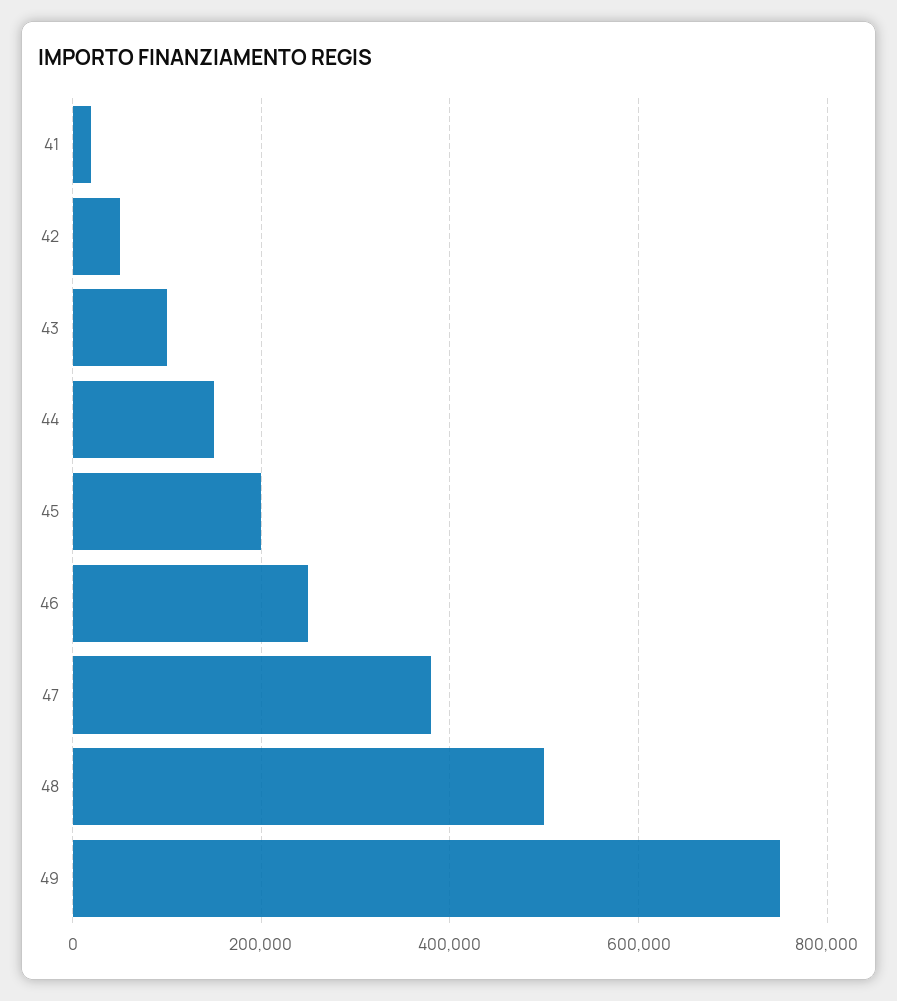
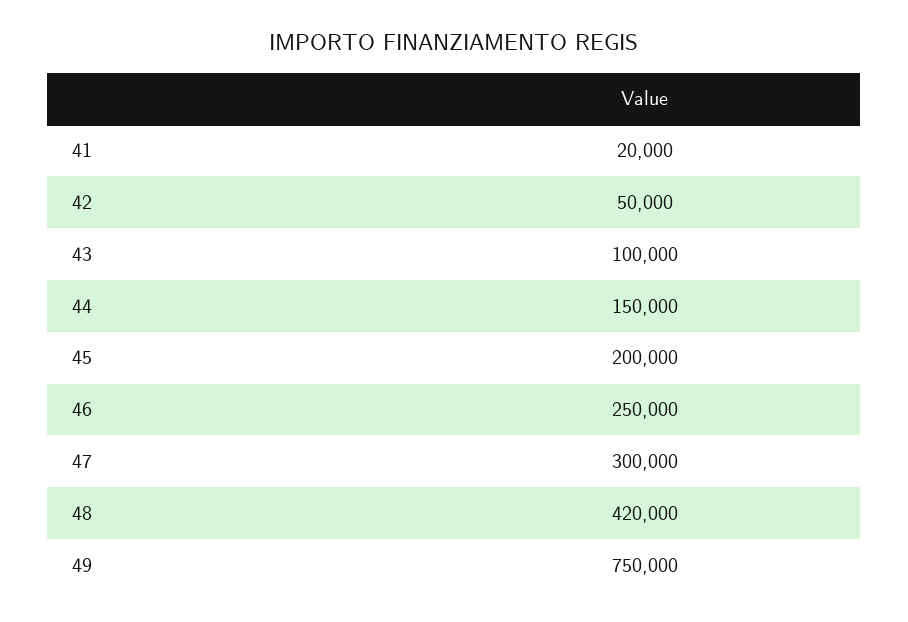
  {
    "41": 20000,
    "42": 50000,
    "43": 100000,
    "44": 150000,
    "45": 200000,
    "46": 250000,
-   "47": 380000,
+   "47": 300000,
-   "48": 500000,
+   "48": 420000,
    "49": 750000
  }

